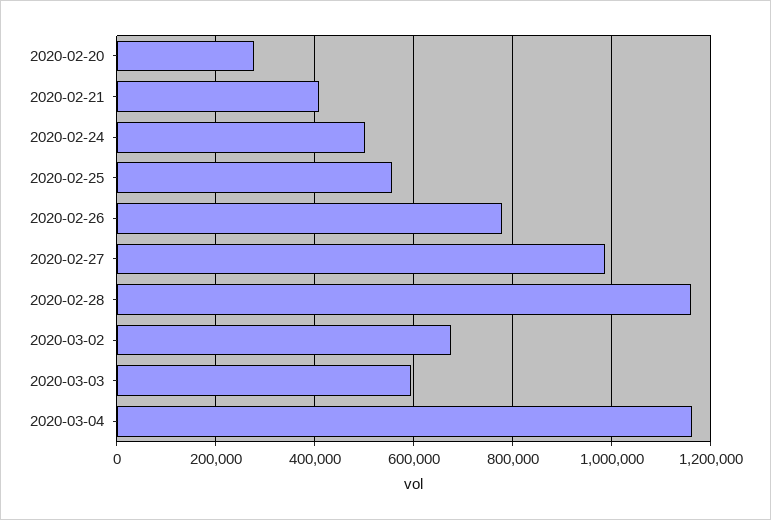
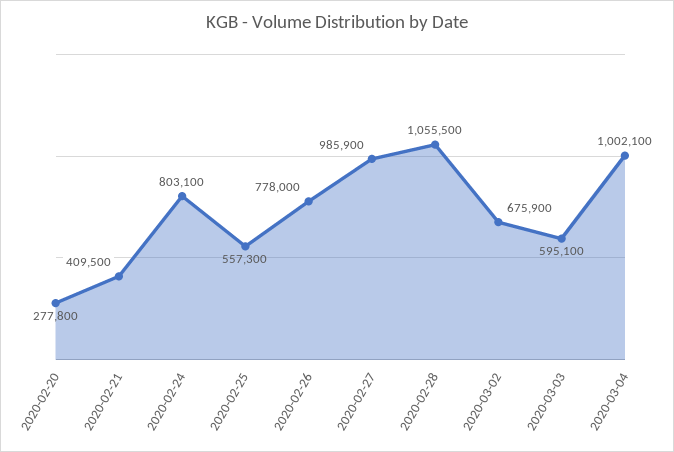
  {
    "2020-02-20": 277800,
    "2020-02-21": 409500,
-   "2020-02-24": 500000,
+   "2020-02-24": 803100,
    "2020-02-25": 557300,
    "2020-02-26": 778000,
    "2020-02-27": 985900,
-   "2020-02-28": 1160000,
+   "2020-02-28": 1055500,
    "2020-03-02": 675900,
    "2020-03-03": 595100,
-   "2020-03-04": 1160000
+   "2020-03-04": 1002100
  }

